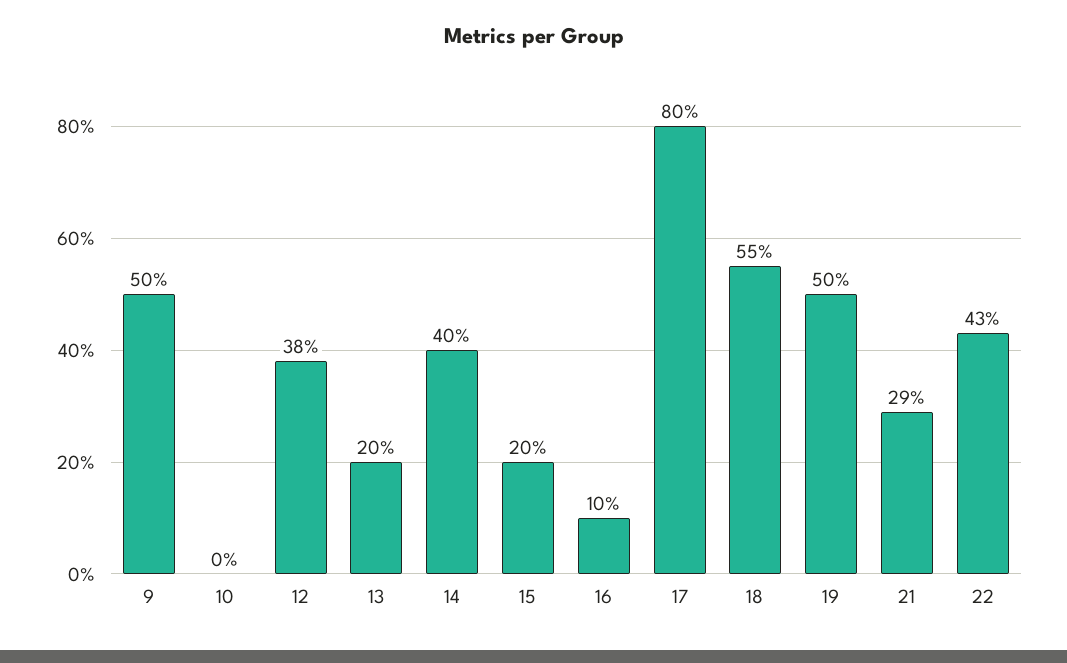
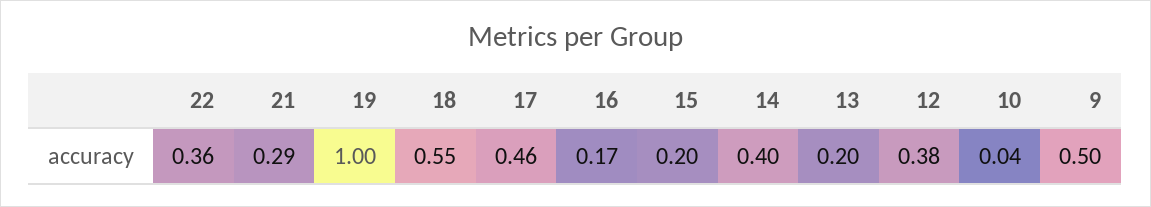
  {
    "9": 0.5,
-   "10": 0,
+   "10": 0.04,
    "12": 0.38,
    "13": 0.2,
    "14": 0.4,
    "15": 0.2,
-   "16": 0.1,
+   "16": 0.17,
-   "17": 0.8,
+   "17": 0.46,
    "18": 0.55,
-   "19": 0.5,
+   "19": 1,
    "21": 0.29,
-   "22": 0.43
+   "22": 0.36
  }

